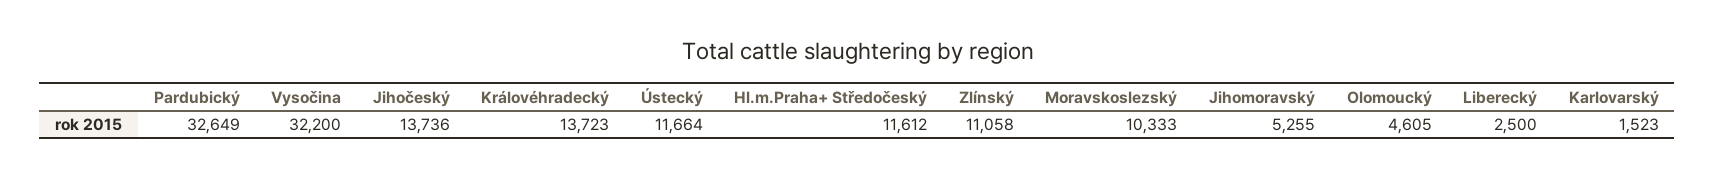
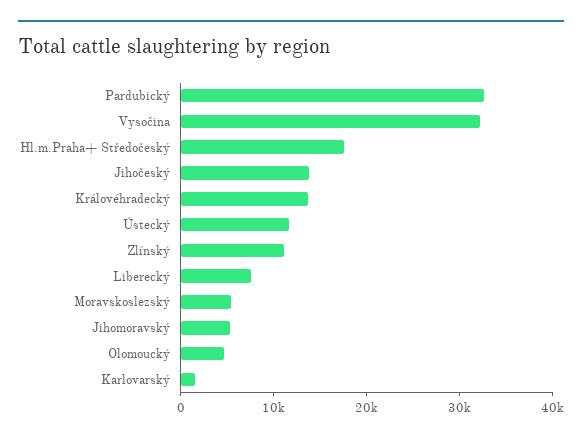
  {
    "Pardubický": 32649,
    "Vysočina": 32200,
    "Jihočeský": 13736,
    "Královéhradecký": 13723,
    "Ústecký": 11664,
-   "Hl.m.Praha+ Středočeský": 11612,
+   "Hl.m.Praha+ Středočeský": 18000,
    "Zlínský": 11058,
-   "Moravskoslezský": 10333,
+   "Moravskoslezský": 6000,
    "Jihomoravský": 5255,
    "Olomoucký": 4605,
-   "Liberecký": 2500,
+   "Liberecký": 8000,
    "Karlovarský": 1523
  }

